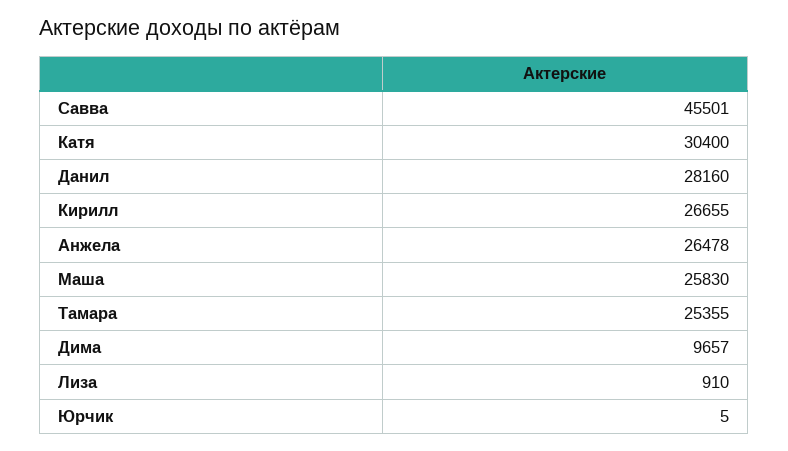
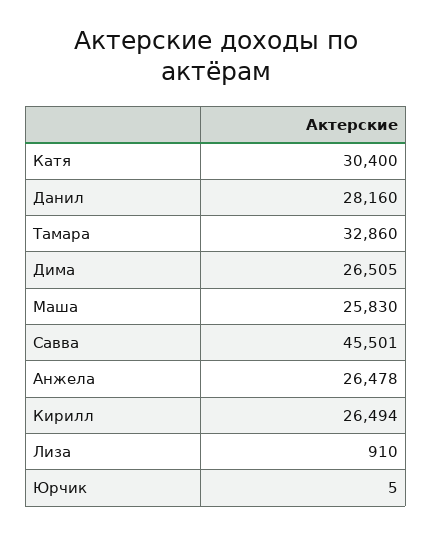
  {
    "Савва": 45501,
    "Катя": 30400,
    "Данил": 28160,
-   "Кирилл": 26655,
+   "Кирилл": 26494,
    "Анжела": 26478,
    "Маша": 25830,
-   "Тамара": 25355,
+   "Тамара": 32860,
-   "Дима": 9657,
+   "Дима": 26505,
    "Лиза": 910,
    "Юрчик": 5
  }

